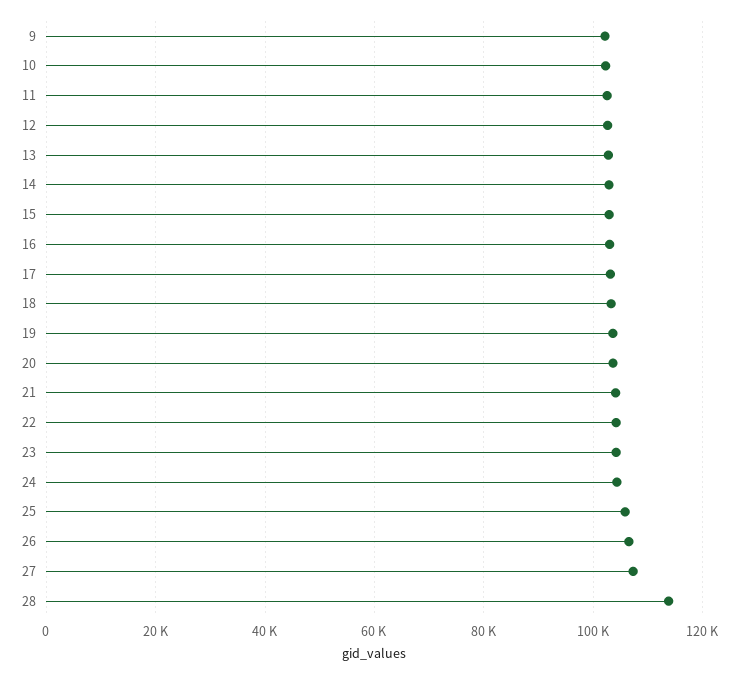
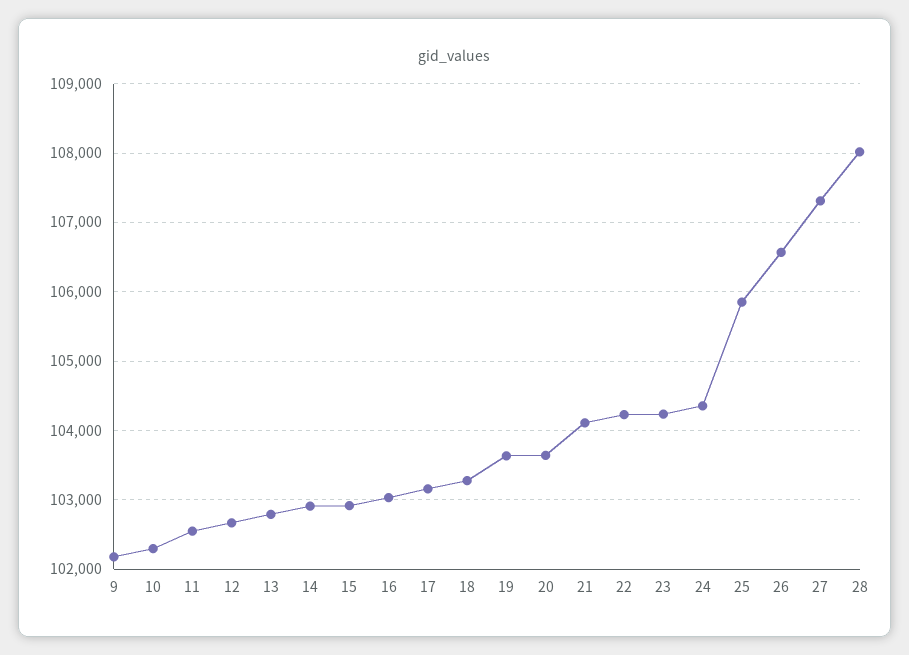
  {
    "9": 102200,
    "10": 102300,
    "11": 102600,
    "12": 102700,
    "13": 102800,
    "14": 102900,
    "15": 102900,
    "16": 103000,
    "17": 103200,
    "18": 103300,
    "19": 103600,
    "20": 103600,
    "21": 104100,
    "22": 104200,
    "23": 104200,
    "24": 104400,
    "25": 105900,
    "26": 106600,
    "27": 107300,
-   "28": 114000
+   "28": 108000
  }

